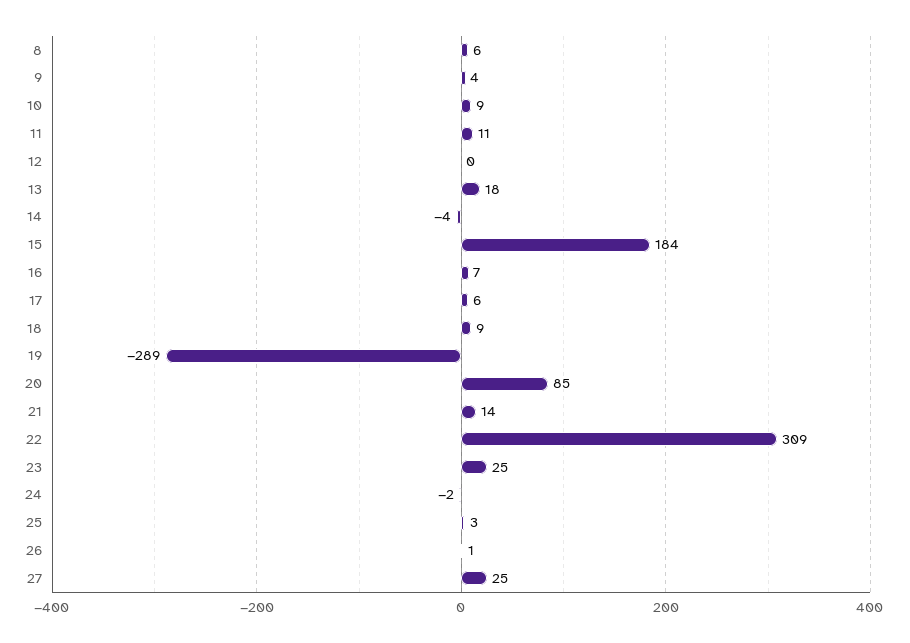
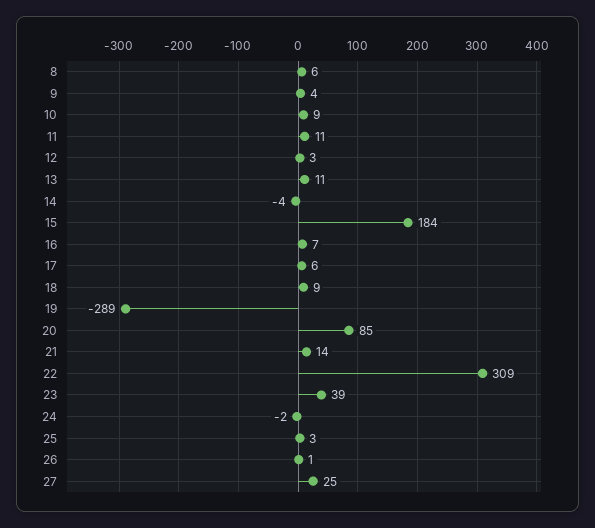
  {
    "8": 6,
    "9": 4,
    "10": 9,
    "11": 11,
-   "12": 0,
+   "12": 3,
-   "13": 18,
+   "13": 11,
    "14": -4,
    "15": 184,
    "16": 7,
    "17": 6,
    "18": 9,
    "19": -289,
    "20": 85,
    "21": 14,
    "22": 309,
-   "23": 25,
+   "23": 39,
    "24": -2,
    "25": 3,
    "26": 1,
    "27": 25
  }

